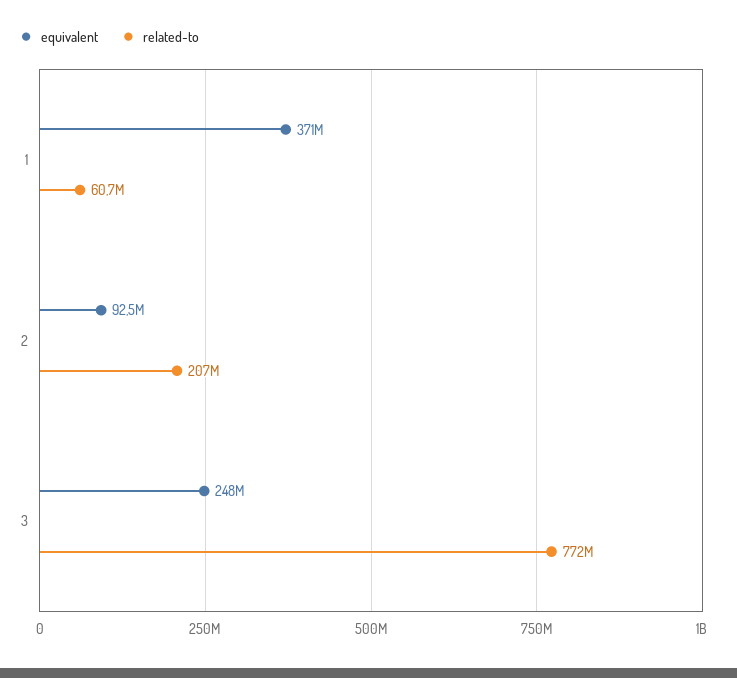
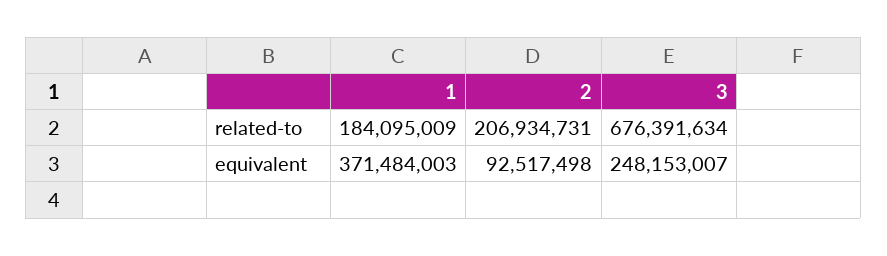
  {
    "equivalent": {
      "1": 371484003,
      "2": 92517498,
      "3": 248153007
    },
    "related-to": {
-     "1": 60700000,
+     "1": 184095009,
      "2": 206934731,
-     "3": 772000000
+     "3": 676391634
    }
  }

